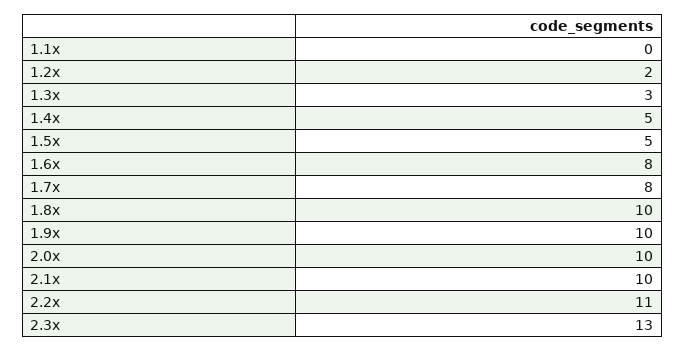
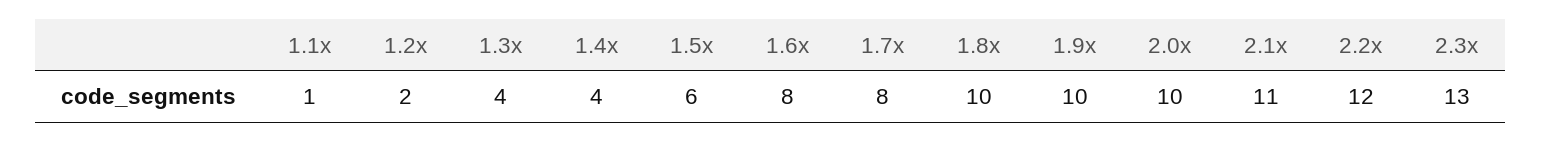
  {
-   "1.1x": 0,
+   "1.1x": 1,
    "1.2x": 2,
-   "1.3x": 3,
+   "1.3x": 4,
-   "1.4x": 5,
+   "1.4x": 4,
-   "1.5x": 5,
+   "1.5x": 6,
    "1.6x": 8,
    "1.7x": 8,
    "1.8x": 10,
    "1.9x": 10,
    "2.0x": 10,
-   "2.1x": 10,
+   "2.1x": 11,
-   "2.2x": 11,
+   "2.2x": 12,
    "2.3x": 13
  }

